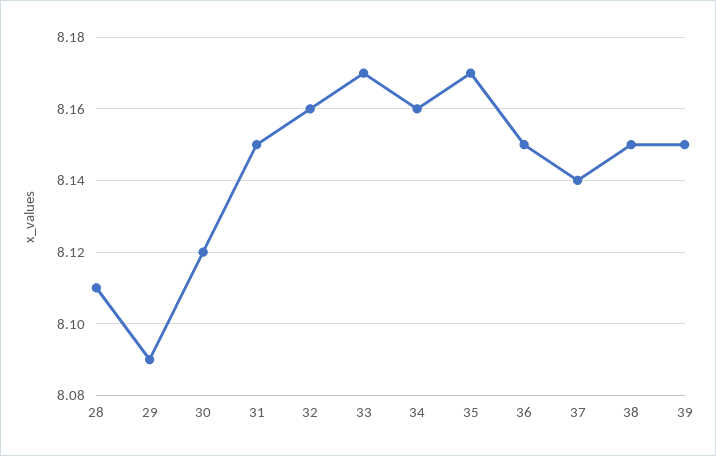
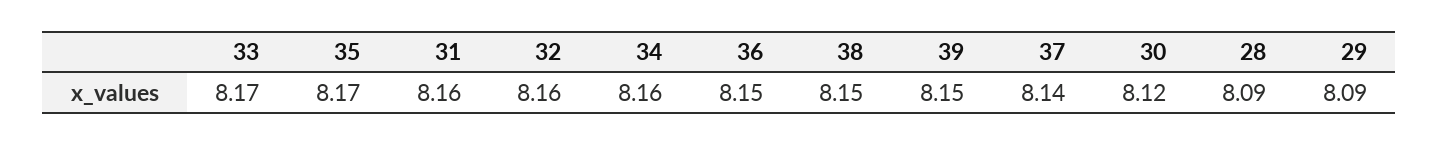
  {
-   "28": 8.11,
+   "28": 8.09,
    "29": 8.09,
    "30": 8.12,
-   "31": 8.15,
+   "31": 8.16,
    "32": 8.16,
    "33": 8.17,
    "34": 8.16,
    "35": 8.17,
    "36": 8.15,
    "37": 8.14,
    "38": 8.15,
    "39": 8.15
  }

